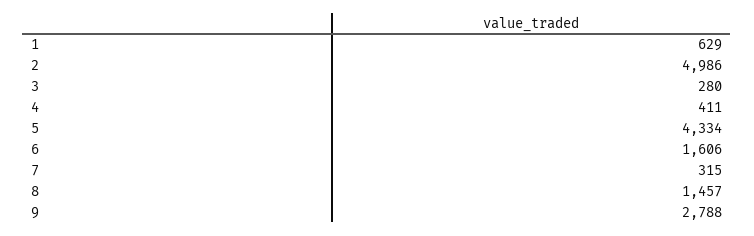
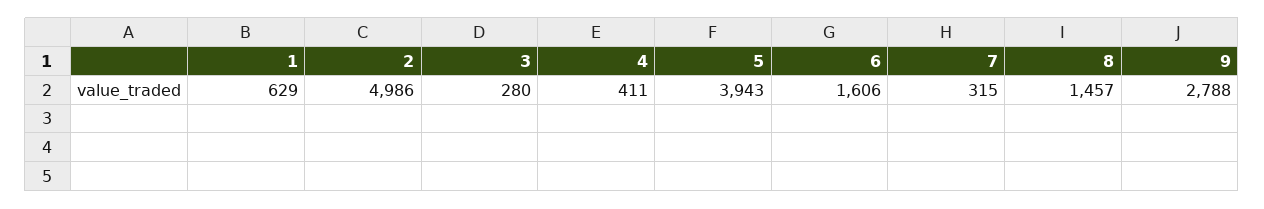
  {
    "1": 629,
    "2": 4986,
    "3": 280,
    "4": 411,
-   "5": 4334,
+   "5": 3943,
    "6": 1606,
    "7": 315,
    "8": 1457,
    "9": 2788
  }

